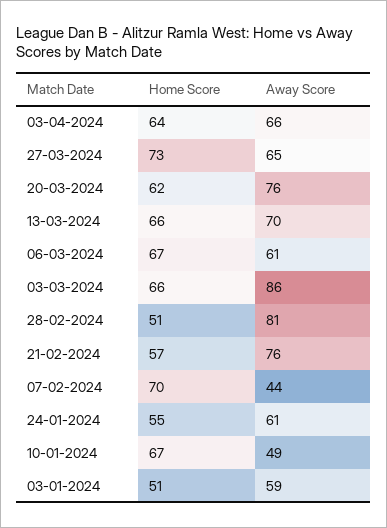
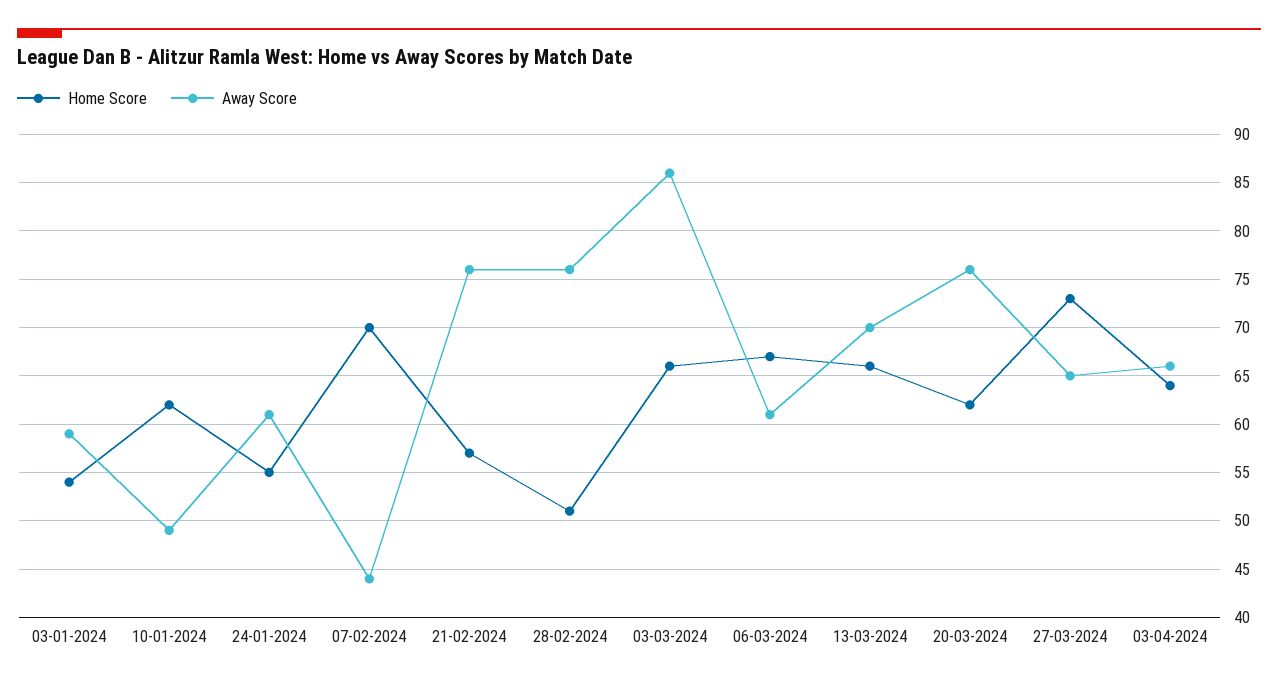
  {
    "Home Score": {
      "03-04-2024": 64,
      "27-03-2024": 73,
      "20-03-2024": 62,
      "13-03-2024": 66,
      "06-03-2024": 67,
      "03-03-2024": 66,
      "28-02-2024": 51,
      "21-02-2024": 57,
      "07-02-2024": 70,
      "24-01-2024": 55,
-     "10-01-2024": 67,
+     "10-01-2024": 62,
-     "03-01-2024": 51
+     "03-01-2024": 54
    },
    "Away Score": {
      "03-04-2024": 66,
      "27-03-2024": 65,
      "20-03-2024": 76,
      "13-03-2024": 70,
      "06-03-2024": 61,
      "03-03-2024": 86,
-     "28-02-2024": 81,
+     "28-02-2024": 76,
      "21-02-2024": 76,
      "07-02-2024": 44,
      "24-01-2024": 61,
      "10-01-2024": 49,
      "03-01-2024": 59
    }
  }

